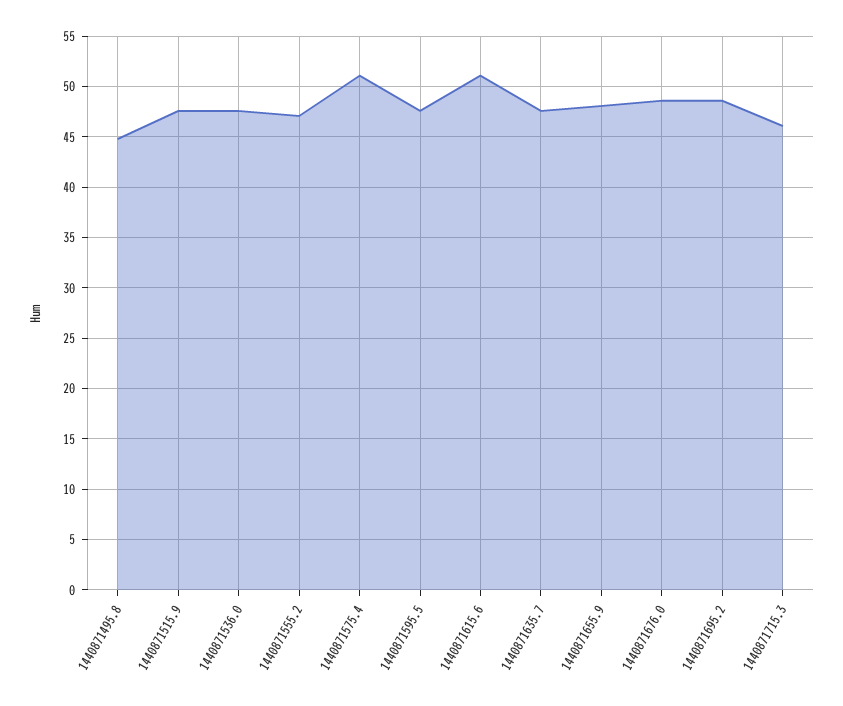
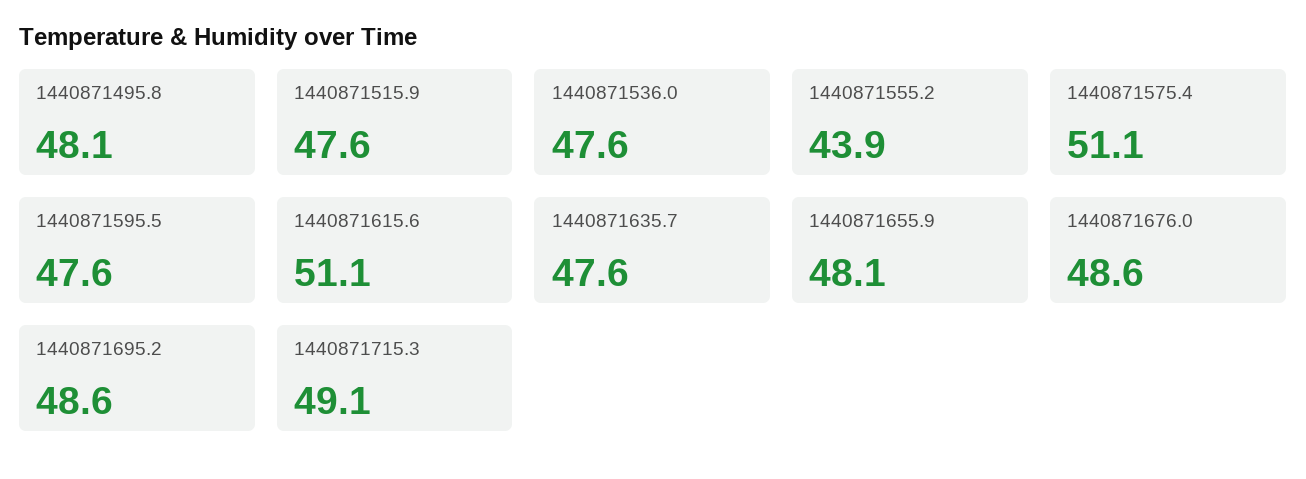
  {
-   "1440871495.8": 45,
+   "1440871495.8": 48.1,
    "1440871515.9": 47.6,
    "1440871536.0": 47.6,
-   "1440871555.2": 47,
+   "1440871555.2": 43.9,
    "1440871575.4": 51.1,
    "1440871595.5": 47.6,
    "1440871615.6": 51.1,
    "1440871635.7": 47.6,
    "1440871655.9": 48.1,
    "1440871676.0": 48.6,
    "1440871695.2": 48.6,
-   "1440871715.3": 46
+   "1440871715.3": 49.1
  }

